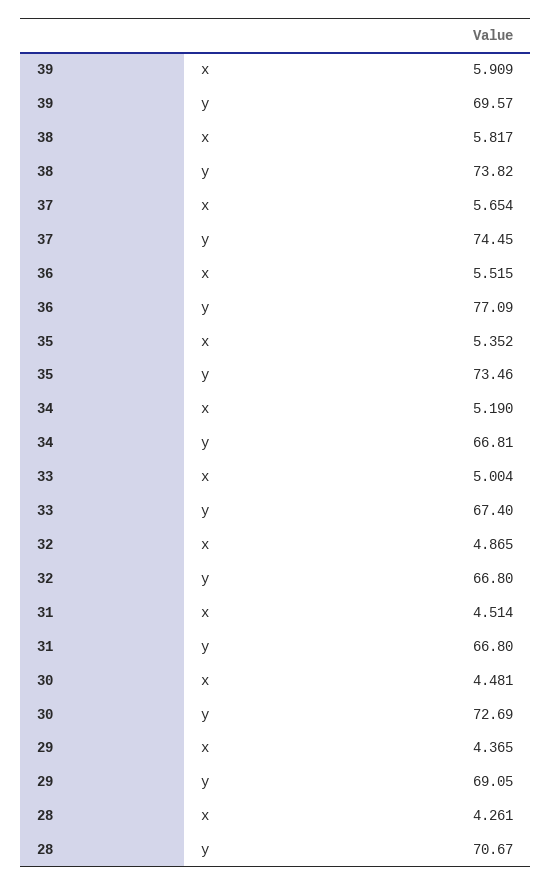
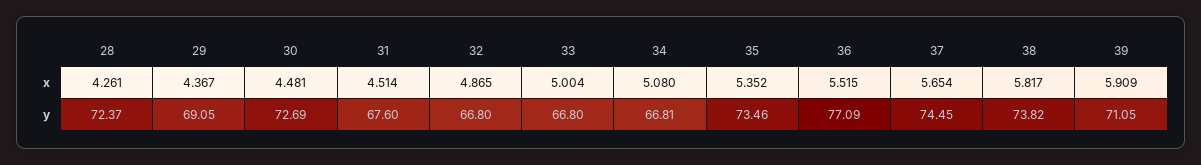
  {
    "39": {
      "x": 5.909,
-     "y": 69.57
+     "y": 71.05
    },
    "38": {
      "x": 5.817,
      "y": 73.82
    },
    "37": {
      "x": 5.654,
      "y": 74.45
    },
    "36": {
      "x": 5.515,
      "y": 77.09
    },
    "35": {
      "x": 5.352,
      "y": 73.46
    },
    "34": {
-     "x": 5.19,
+     "x": 5.08,
      "y": 66.81
    },
    "33": {
      "x": 5.004,
-     "y": 67.4
+     "y": 66.8
    },
    "32": {
      "x": 4.865,
      "y": 66.8
    },
    "31": {
      "x": 4.514,
-     "y": 66.8
+     "y": 67.6
    },
    "30": {
      "x": 4.481,
      "y": 72.69
    },
    "29": {
-     "x": 4.365,
+     "x": 4.367,
      "y": 69.05
    },
    "28": {
      "x": 4.261,
-     "y": 70.67
+     "y": 72.37
    }
  }

